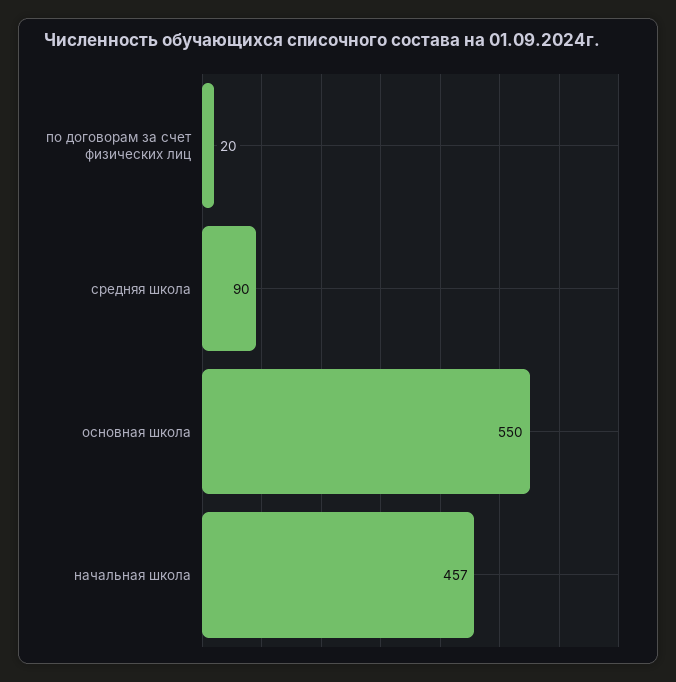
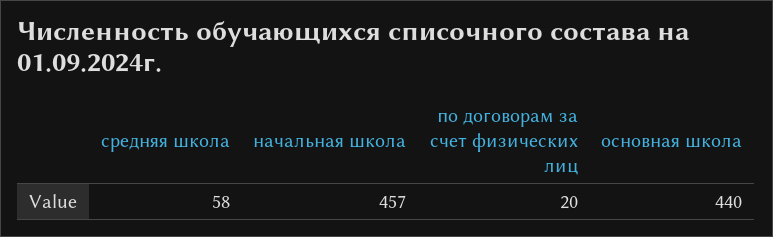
  {
    "по договорам за счет физических лиц": 20,
-   "средняя школа": 90,
+   "средняя школа": 58,
-   "основная школа": 550,
+   "основная школа": 440,
    "начальная школа": 457
  }

